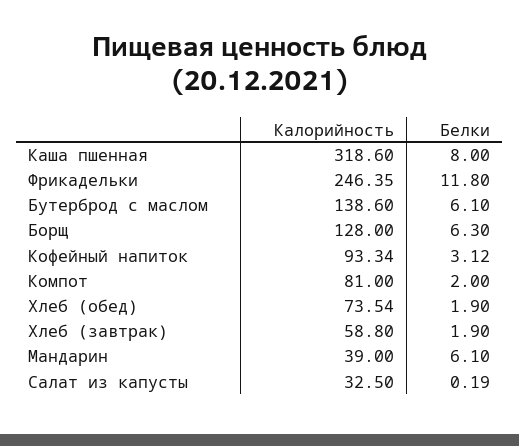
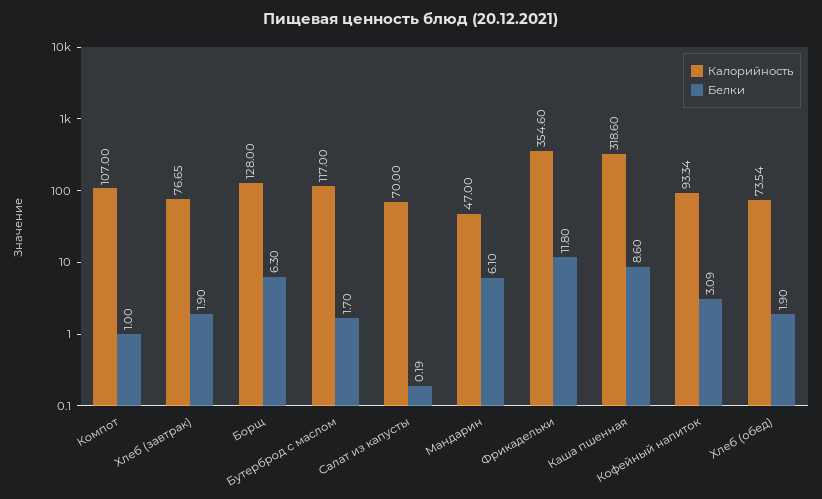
  {
    "Калорийность": {
      "Каша пшенная": 318.6,
-     "Фрикадельки": 246.35,
+     "Фрикадельки": 354.6,
-     "Бутерброд с маслом": 138.6,
+     "Бутерброд с маслом": 117,
      "Борщ": 128,
      "Кофейный напиток": 93.34,
-     "Компот": 81,
+     "Компот": 107,
      "Хлеб (обед)": 73.54,
-     "Хлеб (завтрак)": 58.8,
+     "Хлеб (завтрак)": 76.65,
-     "Мандарин": 39,
+     "Мандарин": 47,
-     "Салат из капусты": 32.5
+     "Салат из капусты": 70
    },
    "Белки": {
-     "Каша пшенная": 8,
+     "Каша пшенная": 8.6,
      "Фрикадельки": 11.8,
-     "Бутерброд с маслом": 6.1,
+     "Бутерброд с маслом": 1.7,
      "Борщ": 6.3,
-     "Кофейный напиток": 3.12,
+     "Кофейный напиток": 3.09,
-     "Компот": 2,
+     "Компот": 1,
      "Хлеб (обед)": 1.9,
      "Хлеб (завтрак)": 1.9,
      "Мандарин": 6.1,
      "Салат из капусты": 0.19
    }
  }

